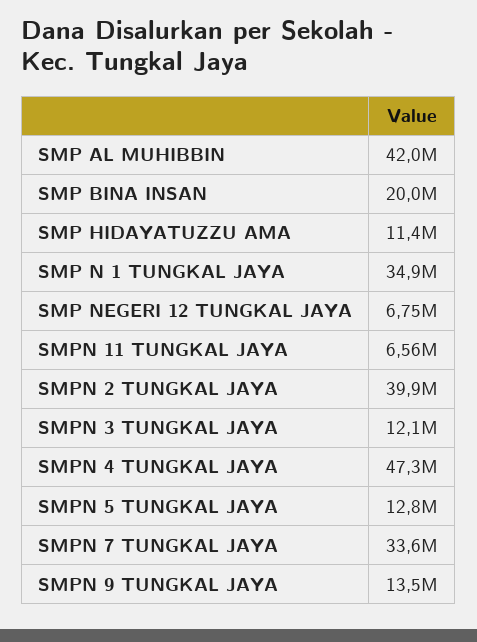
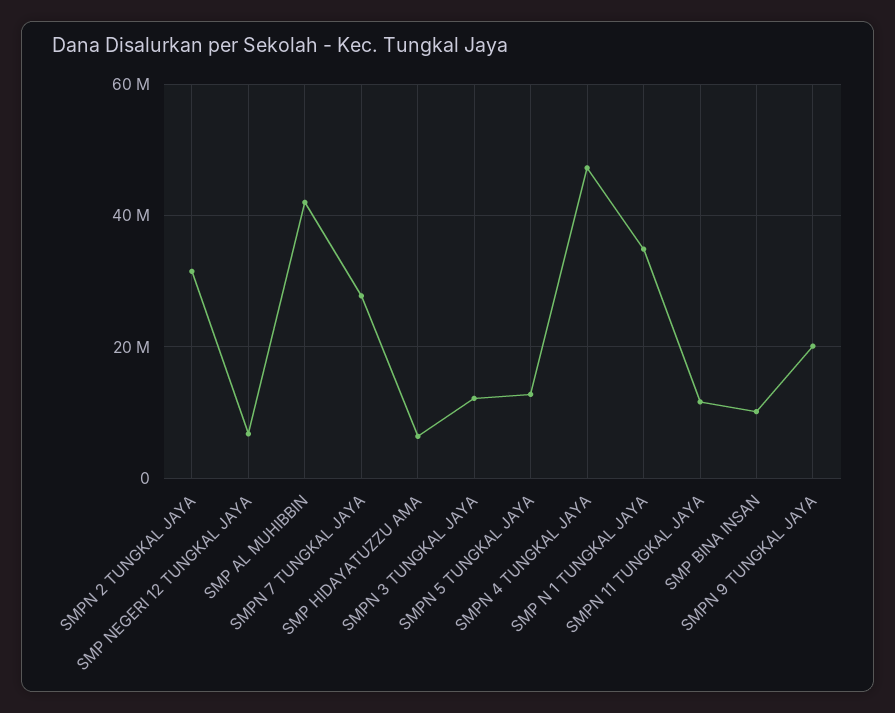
  {
    "SMP AL MUHIBBIN": 42000000,
-   "SMP BINA INSAN": 20000000,
+   "SMP BINA INSAN": 10000000,
-   "SMP HIDAYATUZZU AMA": 11400000,
+   "SMP HIDAYATUZZU AMA": 6000000,
    "SMP N 1 TUNGKAL JAYA": 34900000,
    "SMP NEGERI 12 TUNGKAL JAYA": 6750000,
-   "SMPN 11 TUNGKAL JAYA": 6560000,
+   "SMPN 11 TUNGKAL JAYA": 12000000,
-   "SMPN 2 TUNGKAL JAYA": 39900000,
+   "SMPN 2 TUNGKAL JAYA": 32000000,
    "SMPN 3 TUNGKAL JAYA": 12100000,
    "SMPN 4 TUNGKAL JAYA": 47300000,
    "SMPN 5 TUNGKAL JAYA": 12800000,
-   "SMPN 7 TUNGKAL JAYA": 33600000,
+   "SMPN 7 TUNGKAL JAYA": 28000000,
-   "SMPN 9 TUNGKAL JAYA": 13500000
+   "SMPN 9 TUNGKAL JAYA": 20000000
  }

